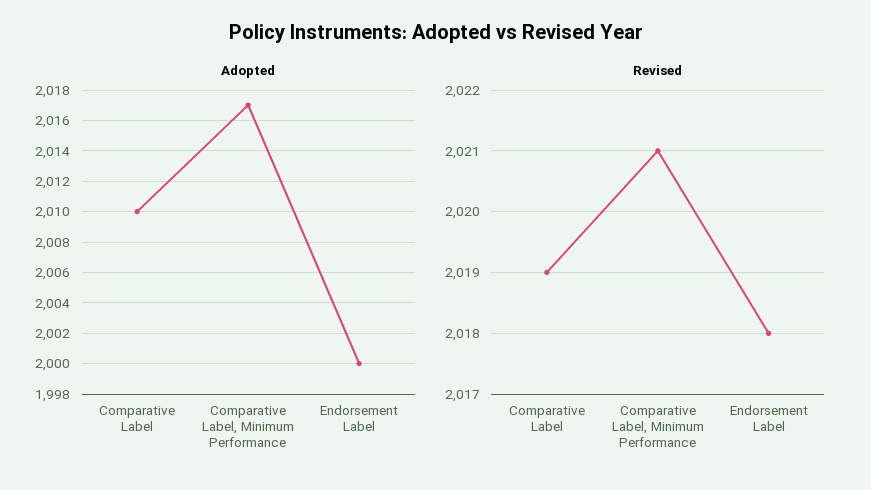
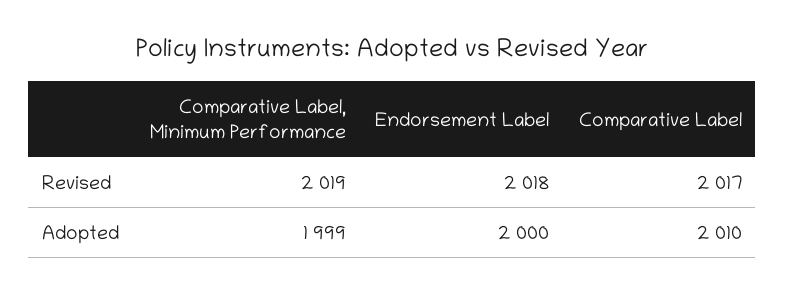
  {
    "Adopted": {
      "Comparative Label": 2010,
-     "Comparative Label, Minimum Performance": 2017,
+     "Comparative Label, Minimum Performance": 1999,
      "Endorsement Label": 2000
    },
    "Revised": {
-     "Comparative Label": 2019,
+     "Comparative Label": 2017,
-     "Comparative Label, Minimum Performance": 2021,
+     "Comparative Label, Minimum Performance": 2019,
      "Endorsement Label": 2018
    }
  }

